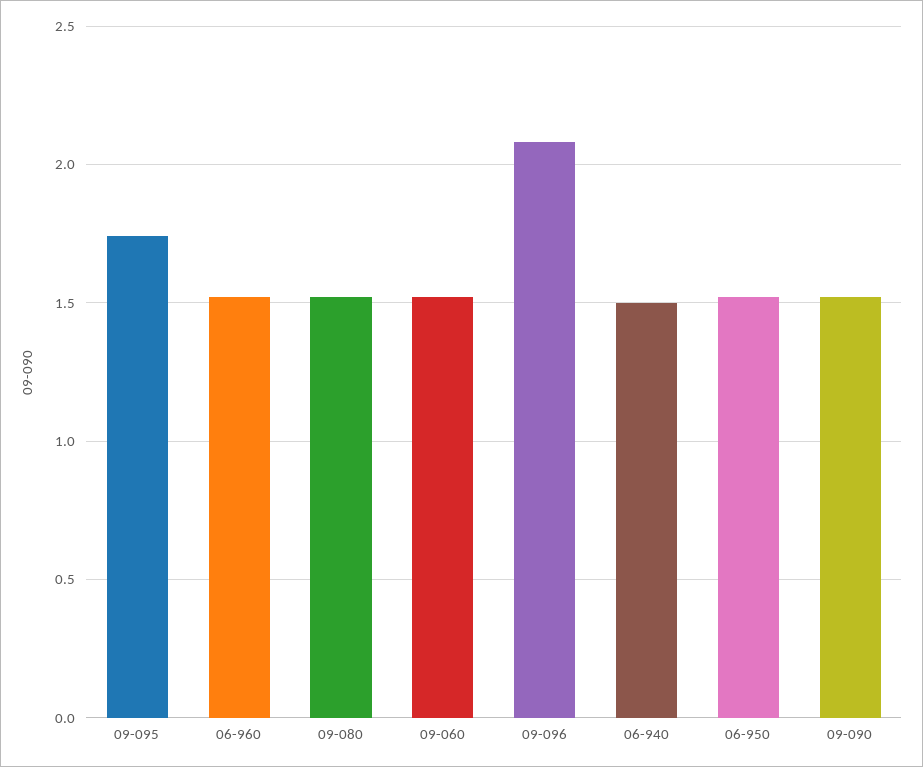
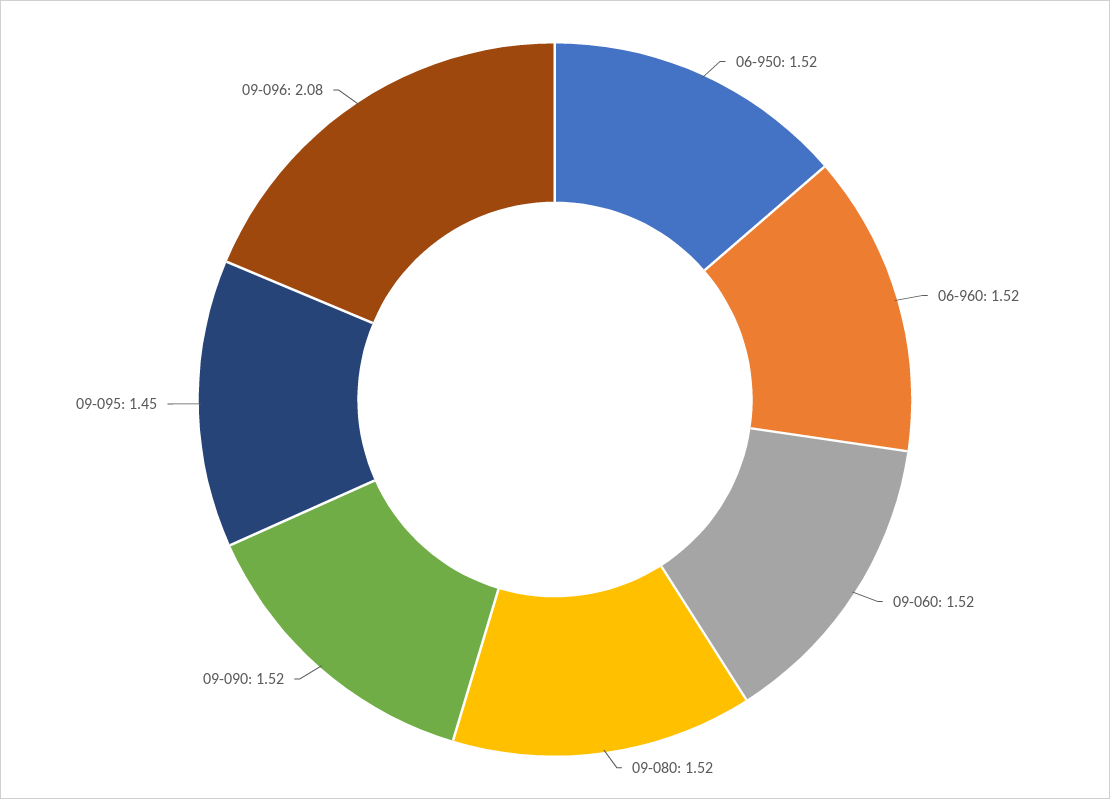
  {
-   "09-095": 1.75,
+   "09-095": 1.45,
    "06-960": 1.52,
    "09-080": 1.52,
    "09-060": 1.52,
    "09-096": 2.08,
-   "06-940": 1.5,
    "06-950": 1.52,
    "09-090": 1.52
  }

